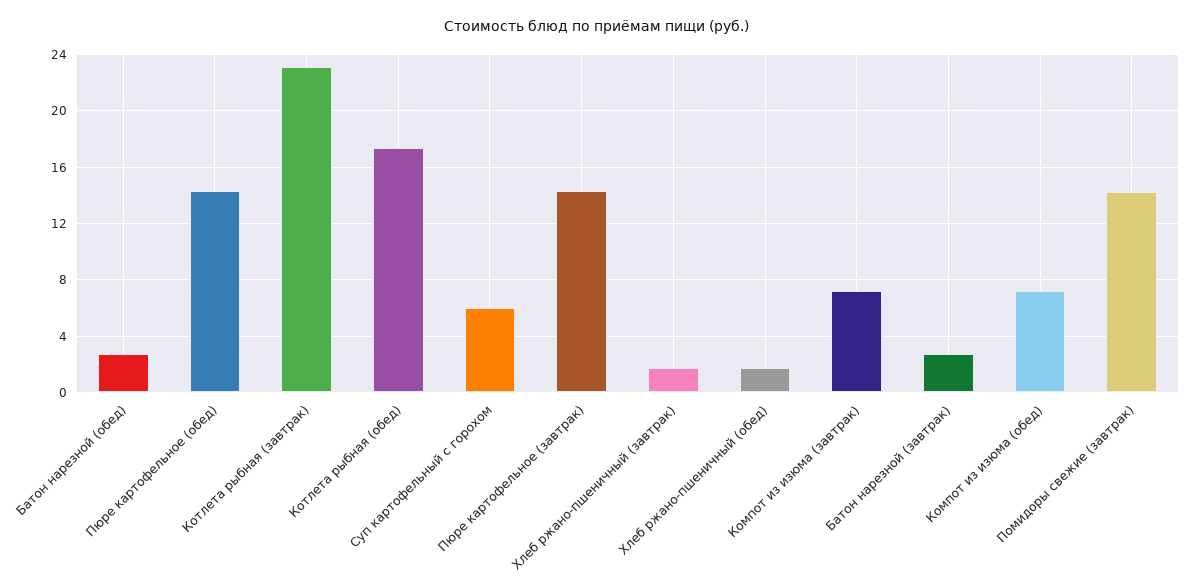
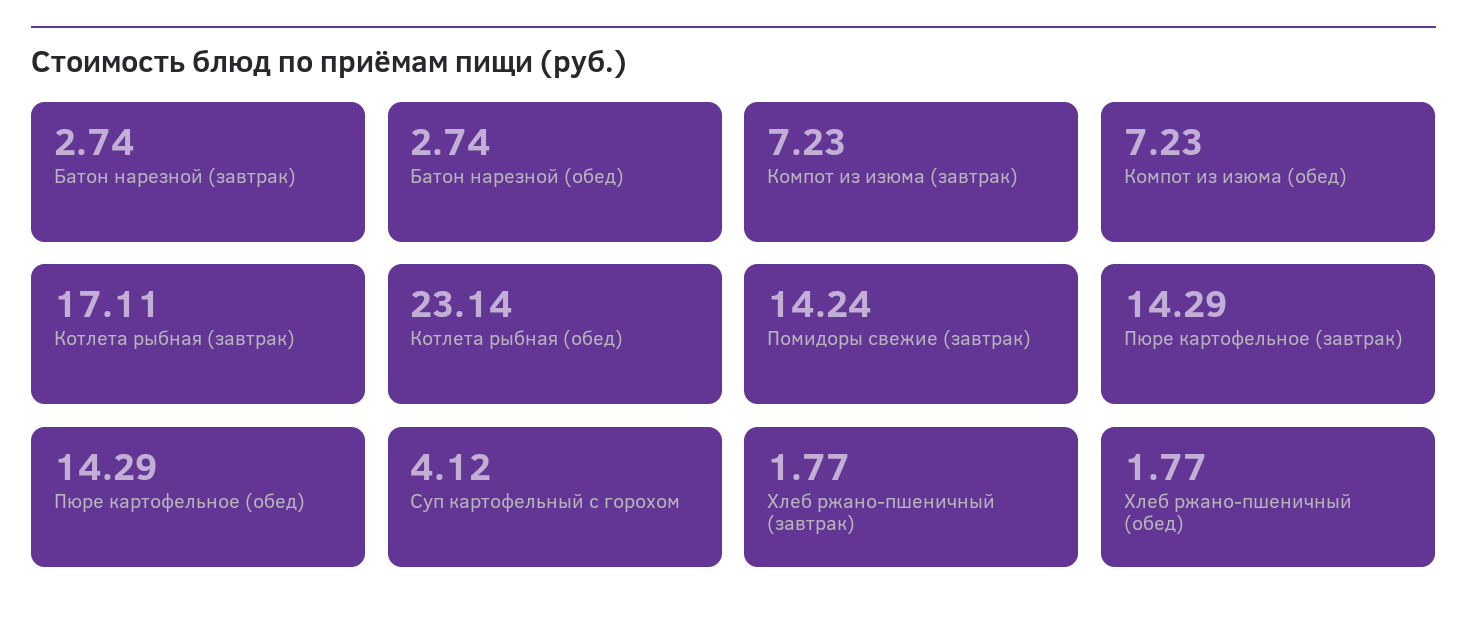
  {
    "Батон нарезной (обед)": 2.74,
    "Пюре картофельное (обед)": 14.29,
-   "Котлета рыбная (завтрак)": 23,
+   "Котлета рыбная (завтрак)": 17.11,
-   "Котлета рыбная (обед)": 17.5,
+   "Котлета рыбная (обед)": 23.14,
-   "Суп картофельный с горохом": 6,
+   "Суп картофельный с горохом": 4.12,
    "Пюре картофельное (завтрак)": 14.29,
    "Хлеб ржано-пшеничный (завтрак)": 1.77,
    "Хлеб ржано-пшеничный (обед)": 1.77,
    "Компот из изюма (завтрак)": 7.23,
    "Батон нарезной (завтрак)": 2.74,
    "Компот из изюма (обед)": 7.23,
    "Помидоры свежие (завтрак)": 14.24
  }

